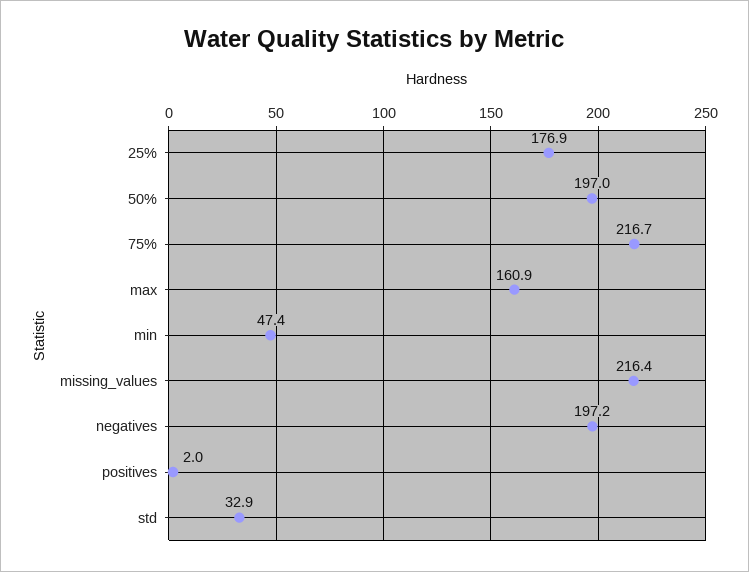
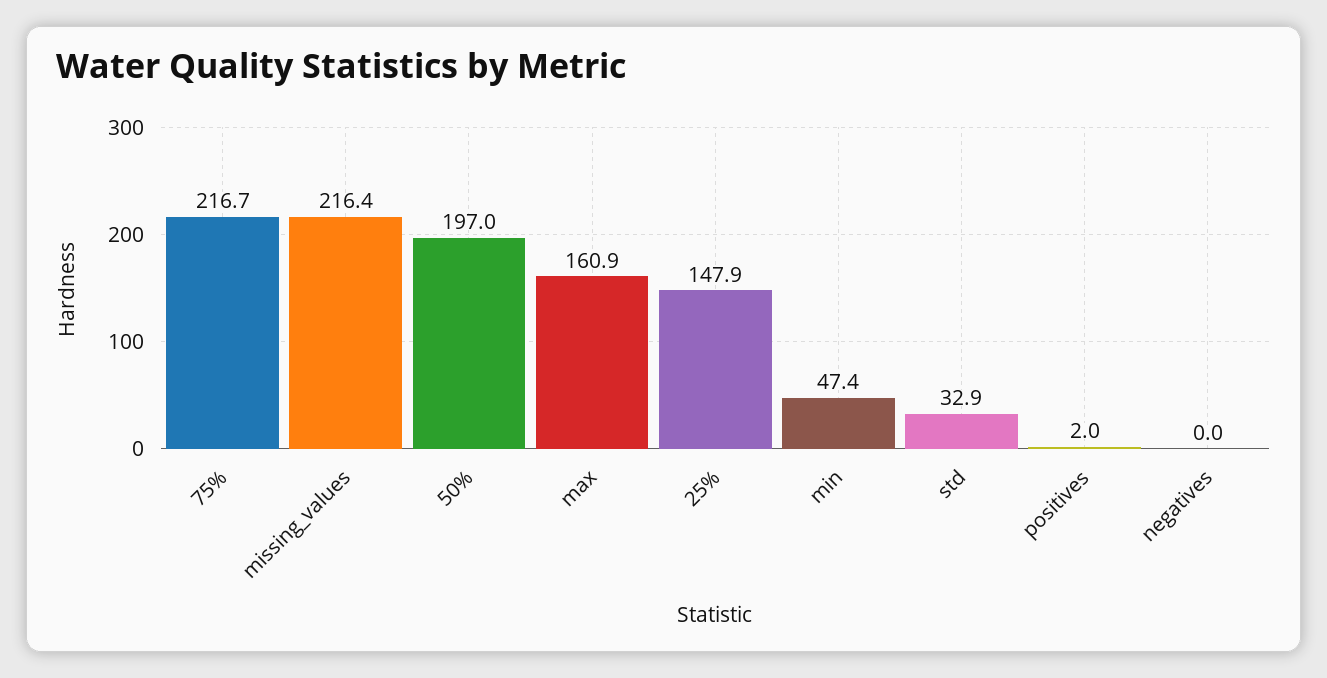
  {
-   "25%": 176.9,
+   "25%": 147.9,
    "50%": 197,
    "75%": 216.7,
    "max": 160.9,
    "min": 47.4,
    "missing_values": 216.4,
-   "negatives": 197.2,
+   "negatives": 0,
    "positives": 2,
    "std": 32.9
  }

